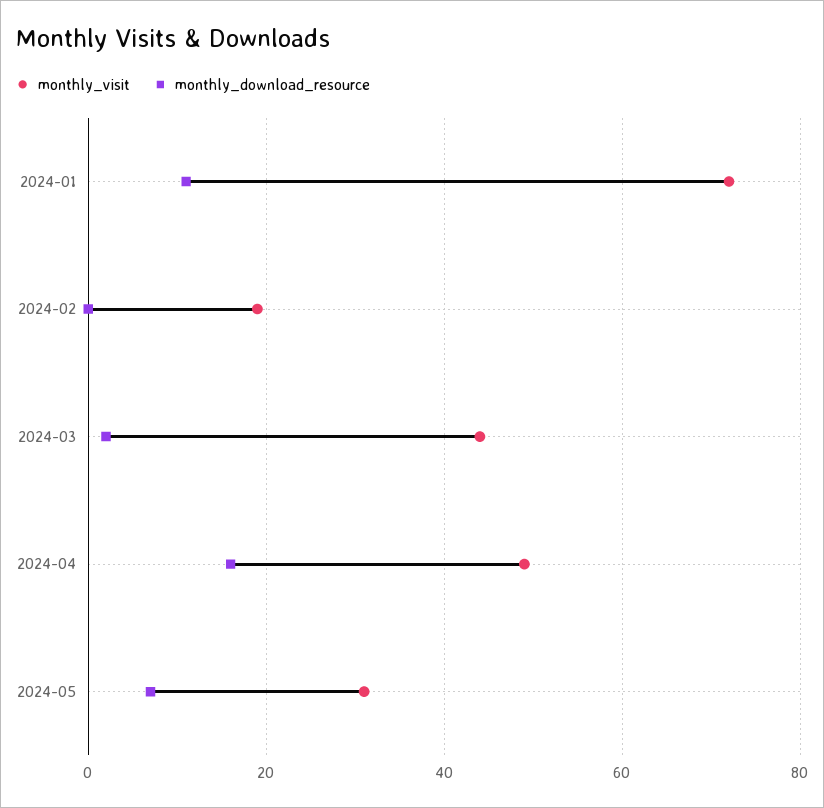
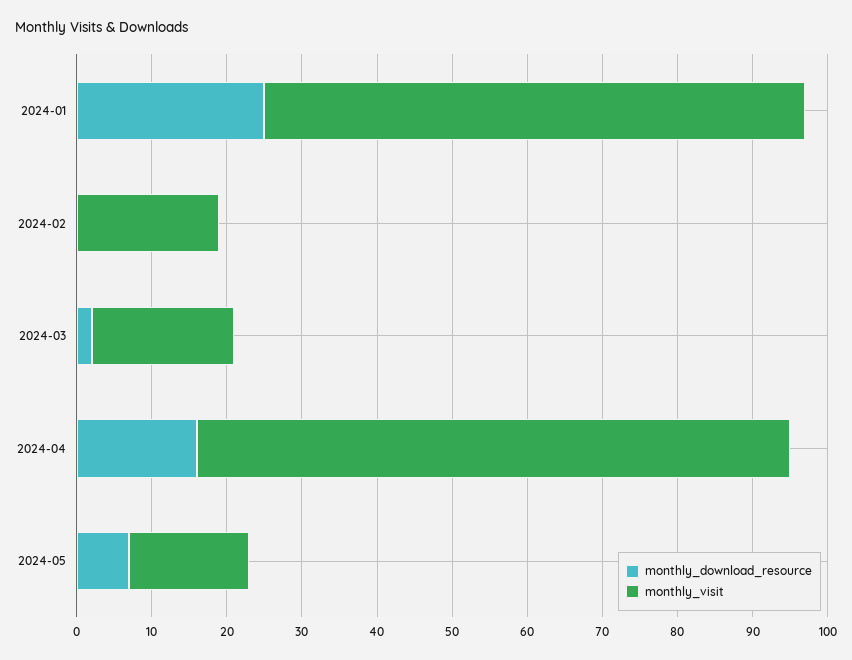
  {
    "monthly_visit": {
      "2024-01": 70,
      "2024-02": 20,
-     "2024-03": 45,
+     "2024-03": 20,
-     "2024-04": 50,
+     "2024-04": 80,
-     "2024-05": 30
+     "2024-05": 15
    },
    "monthly_download_resource": {
-     "2024-01": 10,
+     "2024-01": 25,
      "2024-02": 0,
      "2024-03": 0,
      "2024-04": 15,
      "2024-05": 5
    }
  }

